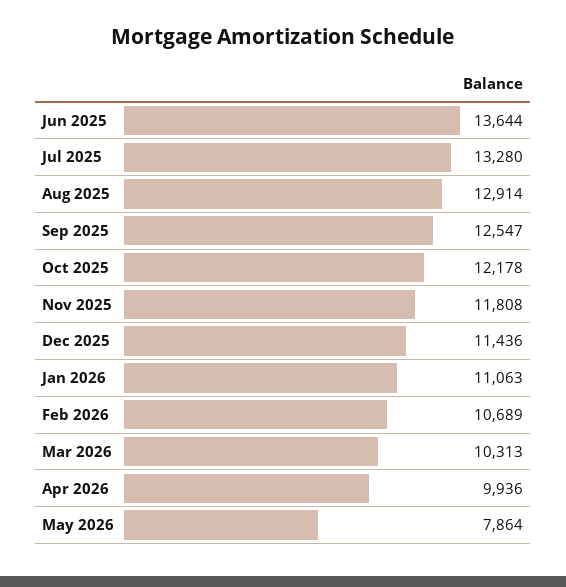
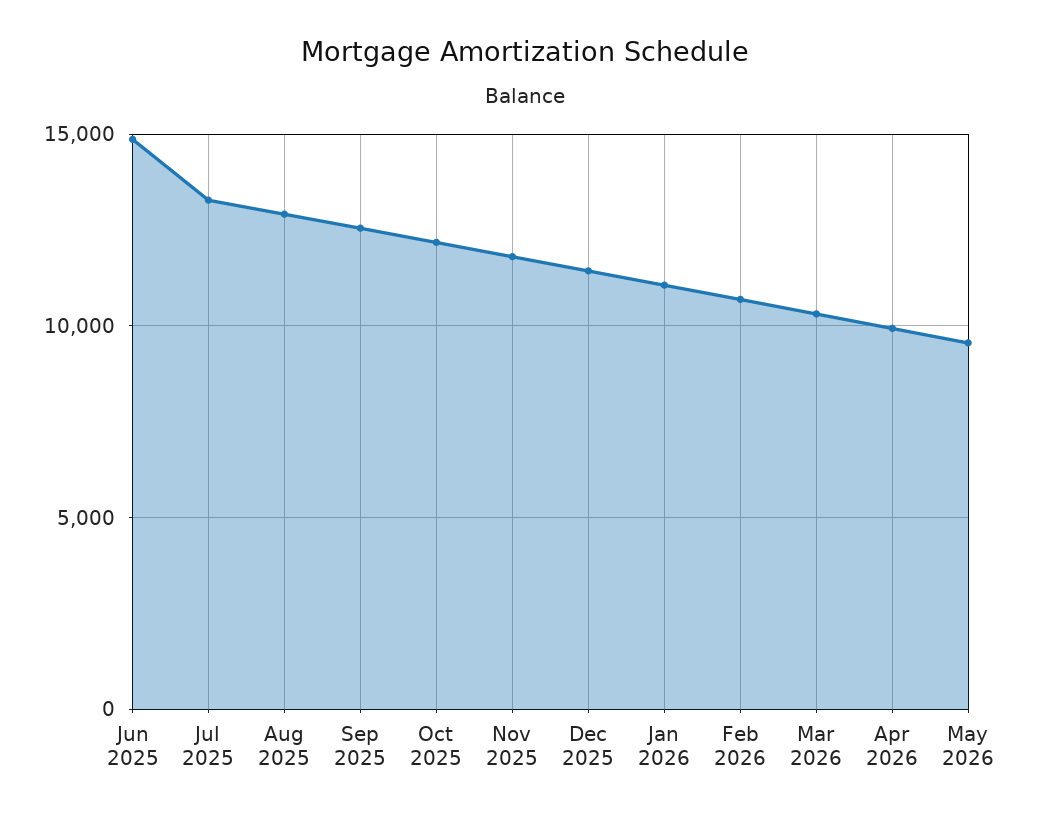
  {
-   "Jun 2025": 13644,
+   "Jun 2025": 15000,
    "Jul 2025": 13280,
    "Aug 2025": 12914,
    "Sep 2025": 12547,
    "Oct 2025": 12178,
    "Nov 2025": 11808,
    "Dec 2025": 11436,
    "Jan 2026": 11063,
    "Feb 2026": 10689,
    "Mar 2026": 10313,
    "Apr 2026": 9936,
-   "May 2026": 7864
+   "May 2026": 9500
  }

